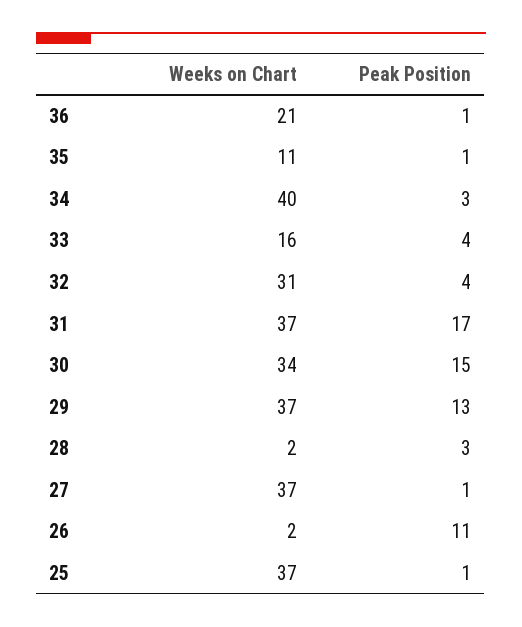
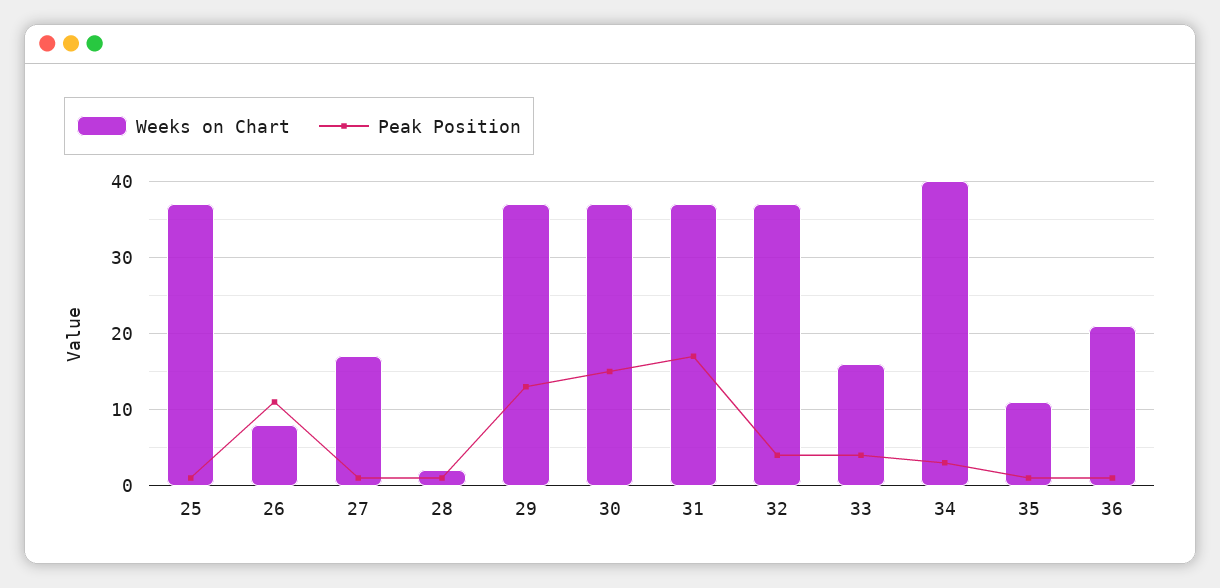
  {
    "Weeks on Chart": {
      "36": 21,
      "35": 11,
      "34": 40,
      "33": 16,
-     "32": 31,
+     "32": 37,
      "31": 37,
-     "30": 34,
+     "30": 37,
      "29": 37,
      "28": 2,
-     "27": 37,
+     "27": 17,
-     "26": 2,
+     "26": 8,
      "25": 37
    },
    "Peak Position": {
      "36": 1,
      "35": 1,
      "34": 3,
      "33": 4,
      "32": 4,
      "31": 17,
      "30": 15,
      "29": 13,
-     "28": 3,
+     "28": 1,
      "27": 1,
      "26": 11,
      "25": 1
    }
  }

